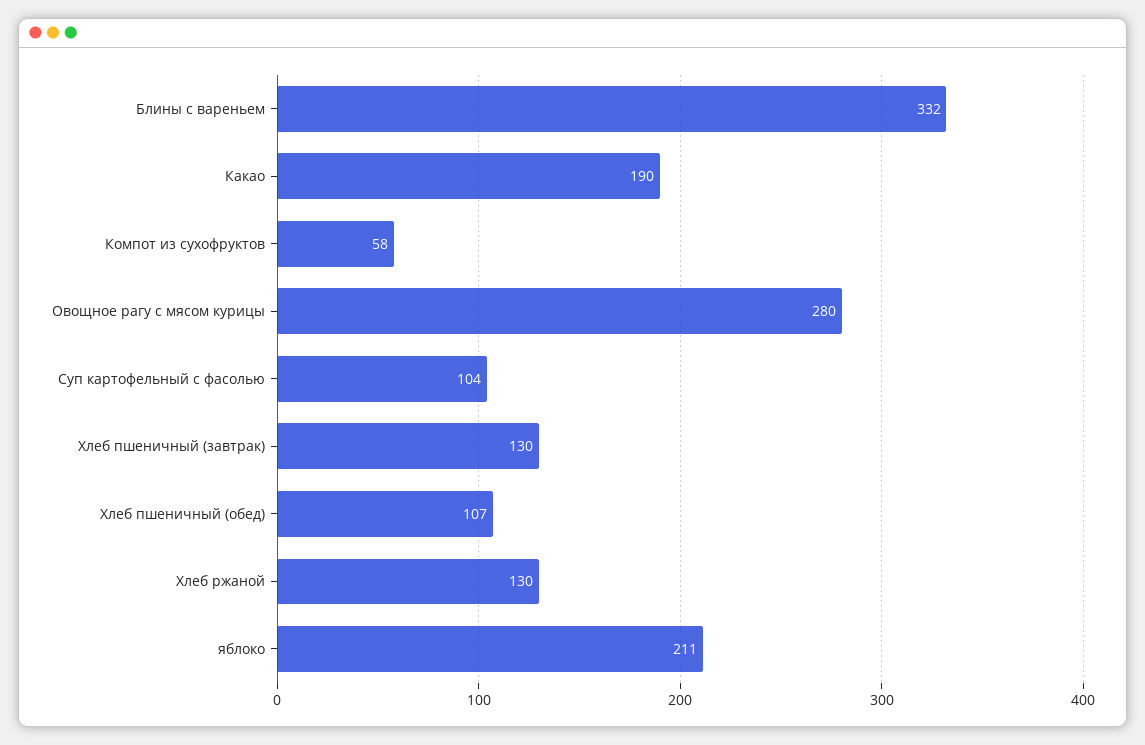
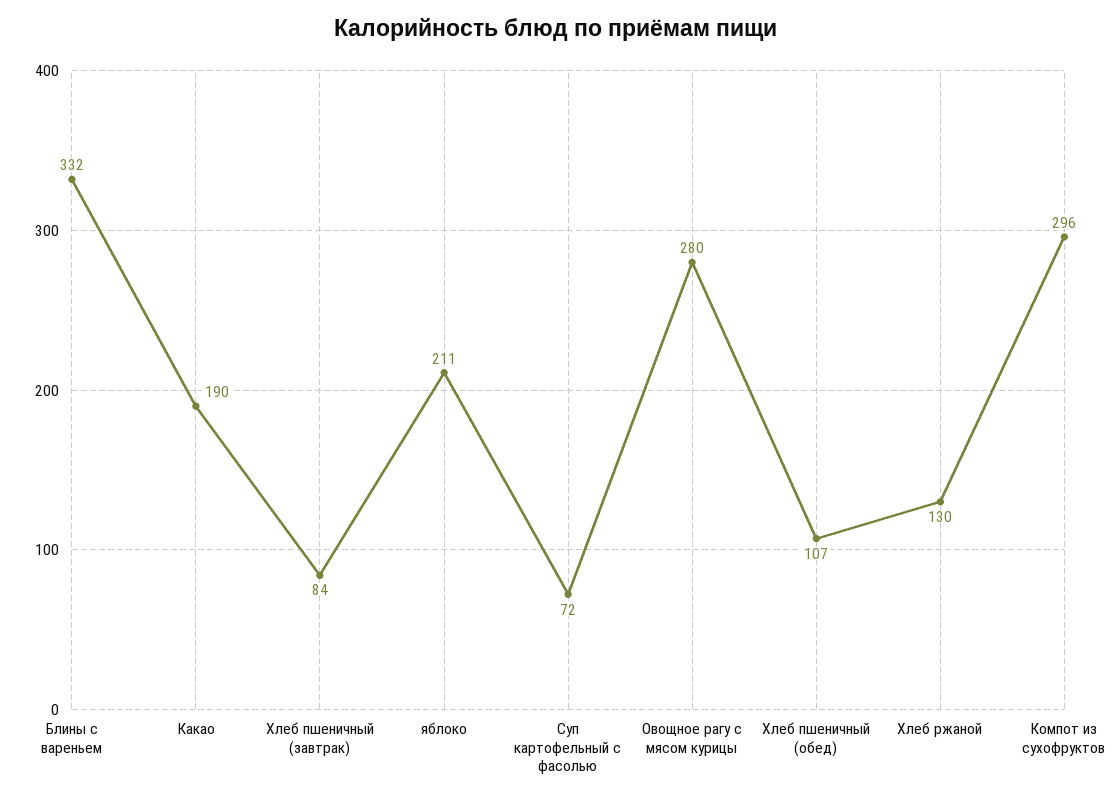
  {
    "Блины с вареньем": 332,
    "Какао": 190,
-   "Компот из сухофруктов": 58,
+   "Компот из сухофруктов": 296,
    "Овощное рагу с мясом курицы": 280,
-   "Суп картофельный с фасолью": 104,
+   "Суп картофельный с фасолью": 72,
-   "Хлеб пшеничный (завтрак)": 130,
+   "Хлеб пшеничный (завтрак)": 84,
    "Хлеб пшеничный (обед)": 107,
    "Хлеб ржаной": 130,
    "яблоко": 211
  }

